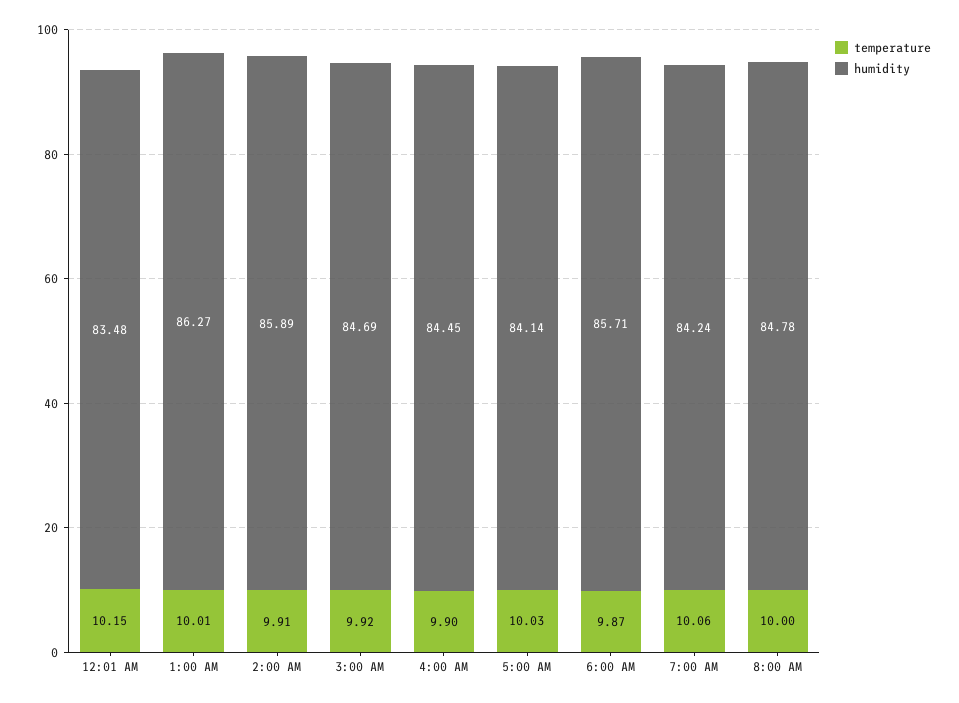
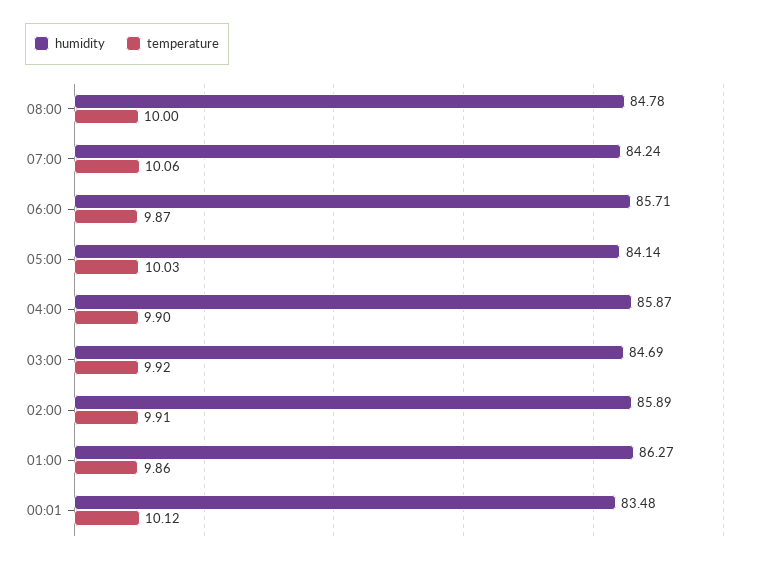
  {
    "temperature": {
-     "12:01 AM": 10.15,
+     "12:01 AM": 10.12,
-     "1:00 AM": 10.01,
+     "1:00 AM": 9.86,
      "2:00 AM": 9.91,
      "3:00 AM": 9.92,
      "4:00 AM": 9.9,
      "5:00 AM": 10.03,
      "6:00 AM": 9.87,
      "7:00 AM": 10.06,
      "8:00 AM": 10
    },
    "humidity": {
      "12:01 AM": 83.48,
      "1:00 AM": 86.27,
      "2:00 AM": 85.89,
      "3:00 AM": 84.69,
-     "4:00 AM": 84.45,
+     "4:00 AM": 85.87,
      "5:00 AM": 84.14,
      "6:00 AM": 85.71,
      "7:00 AM": 84.24,
      "8:00 AM": 84.78
    }
  }

